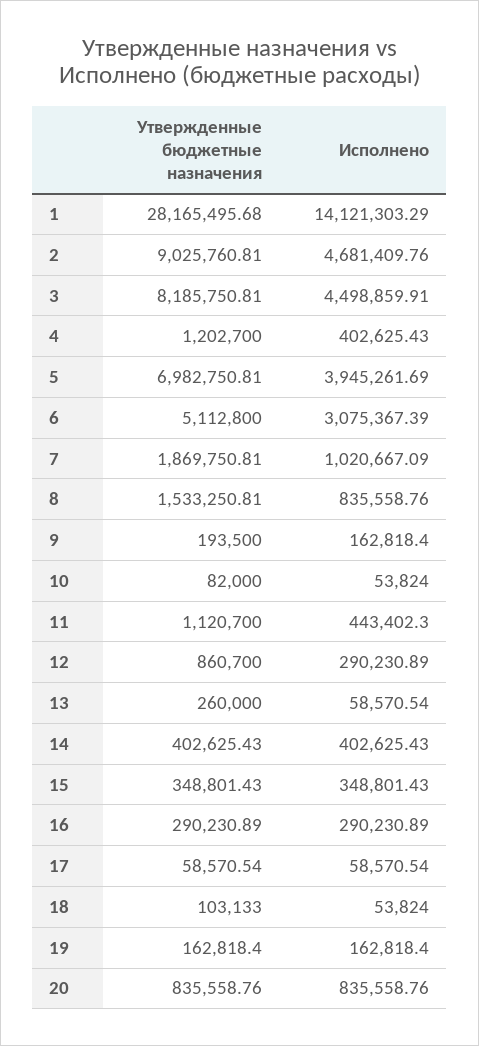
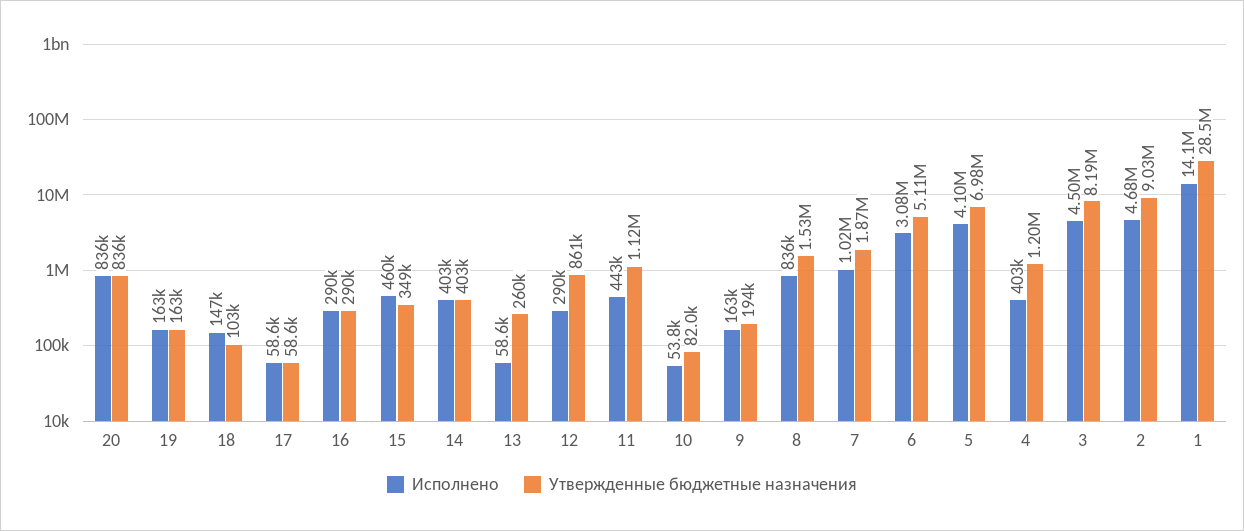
  {
    "Утвержденные бюджетные назначения": {
-     "1": 28165495.68,
+     "1": 28500000,
      "2": 9025760.81,
      "3": 8185750.81,
      "4": 1202700,
      "5": 6982750.81,
      "6": 5112800,
      "7": 1869750.81,
      "8": 1533250.81,
      "9": 193500,
      "10": 82000,
      "11": 1120700,
      "12": 860700,
      "13": 260000,
      "14": 402625.43,
      "15": 348801.43,
      "16": 290230.89,
      "17": 58570.54,
      "18": 103133,
      "19": 162818.4,
      "20": 835558.76
    },
    "Исполнено": {
      "1": 14121303.29,
      "2": 4681409.76,
      "3": 4498859.91,
      "4": 402625.43,
-     "5": 3945261.69,
+     "5": 4100000,
      "6": 3075367.39,
      "7": 1020667.09,
      "8": 835558.76,
      "9": 162818.4,
      "10": 53824,
      "11": 443402.3,
      "12": 290230.89,
      "13": 58570.54,
      "14": 402625.43,
-     "15": 348801.43,
+     "15": 460000,
      "16": 290230.89,
      "17": 58570.54,
-     "18": 53824,
+     "18": 147000,
      "19": 162818.4,
      "20": 835558.76
    }
  }

